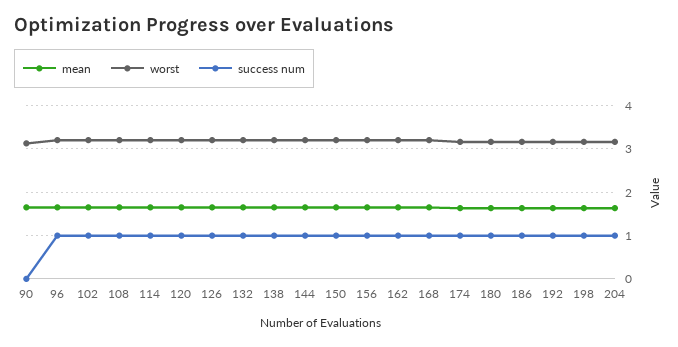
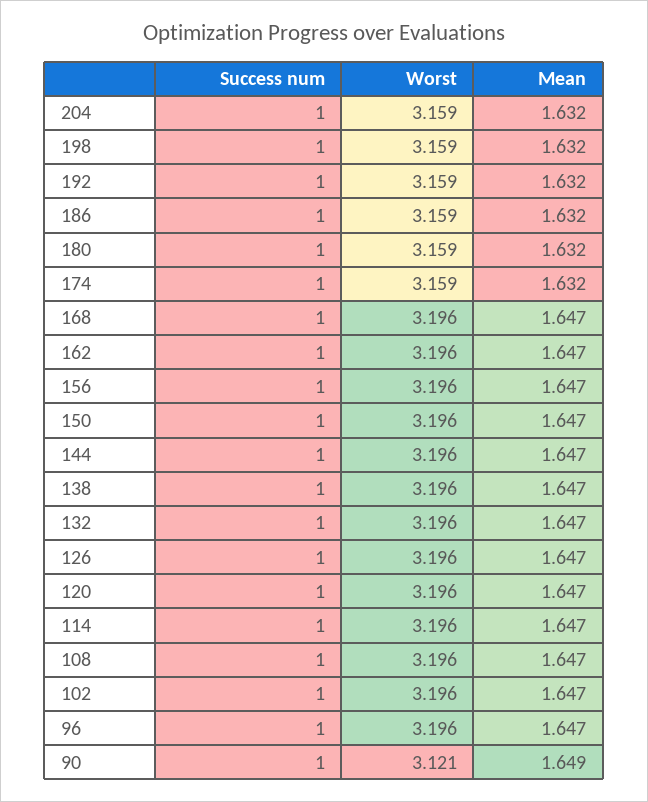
  {
    "mean": {
      "90": 1.649,
      "96": 1.647,
      "102": 1.647,
      "108": 1.647,
      "114": 1.647,
      "120": 1.647,
      "126": 1.647,
      "132": 1.647,
      "138": 1.647,
      "144": 1.647,
      "150": 1.647,
      "156": 1.647,
      "162": 1.647,
      "168": 1.647,
      "174": 1.632,
      "180": 1.632,
      "186": 1.632,
      "192": 1.632,
      "198": 1.632,
      "204": 1.632
    },
    "worst": {
      "90": 3.121,
      "96": 3.196,
      "102": 3.196,
      "108": 3.196,
      "114": 3.196,
      "120": 3.196,
      "126": 3.196,
      "132": 3.196,
      "138": 3.196,
      "144": 3.196,
      "150": 3.196,
      "156": 3.196,
      "162": 3.196,
      "168": 3.196,
      "174": 3.159,
      "180": 3.159,
      "186": 3.159,
      "192": 3.159,
      "198": 3.159,
      "204": 3.159
    },
    "success num": {
-     "90": 0,
+     "90": 1,
      "96": 1,
      "102": 1,
      "108": 1,
      "114": 1,
      "120": 1,
      "126": 1,
      "132": 1,
      "138": 1,
      "144": 1,
      "150": 1,
      "156": 1,
      "162": 1,
      "168": 1,
      "174": 1,
      "180": 1,
      "186": 1,
      "192": 1,
      "198": 1,
      "204": 1
    }
  }

